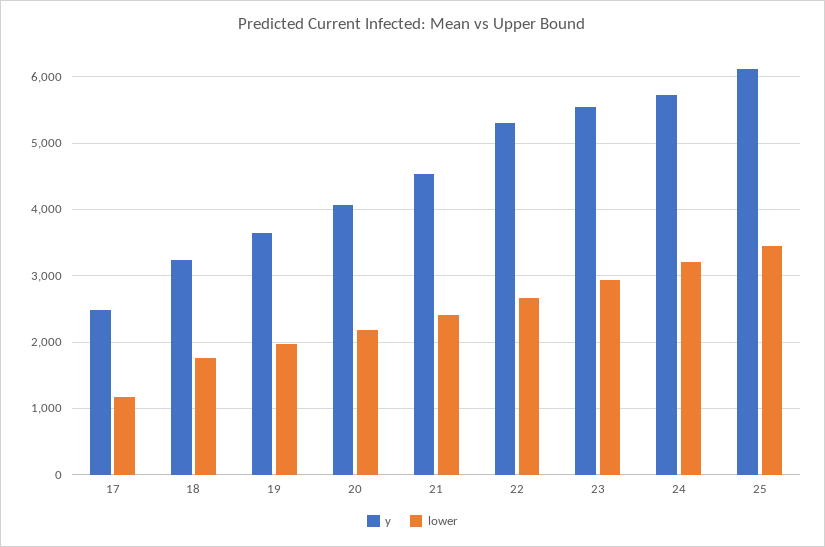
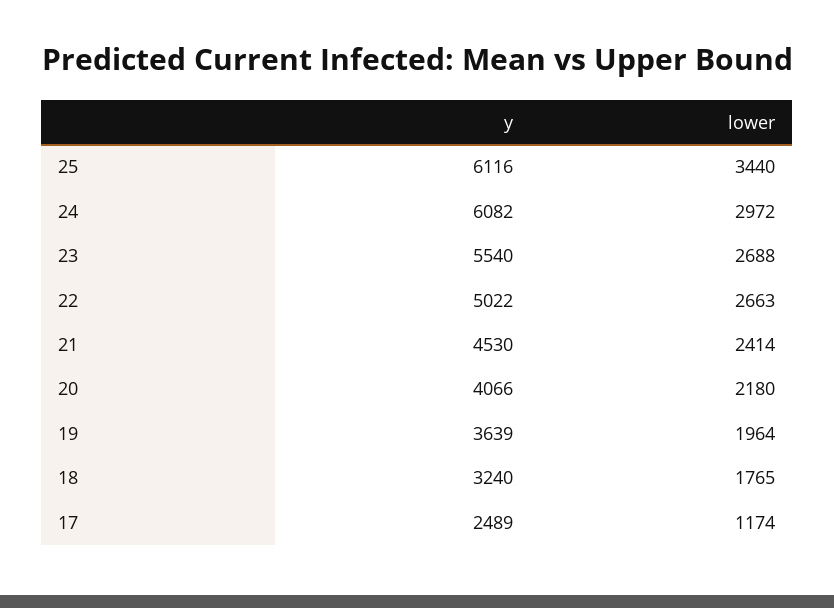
  {
    "y": {
      "17": 2489,
      "18": 3240,
      "19": 3639,
      "20": 4066,
      "21": 4530,
-     "22": 5300,
+     "22": 5022,
      "23": 5540,
-     "24": 5700,
+     "24": 6082,
      "25": 6116
    },
    "lower": {
      "17": 1174,
      "18": 1765,
      "19": 1964,
      "20": 2180,
      "21": 2414,
      "22": 2663,
-     "23": 2900,
+     "23": 2688,
-     "24": 3200,
+     "24": 2972,
      "25": 3440
    }
  }

